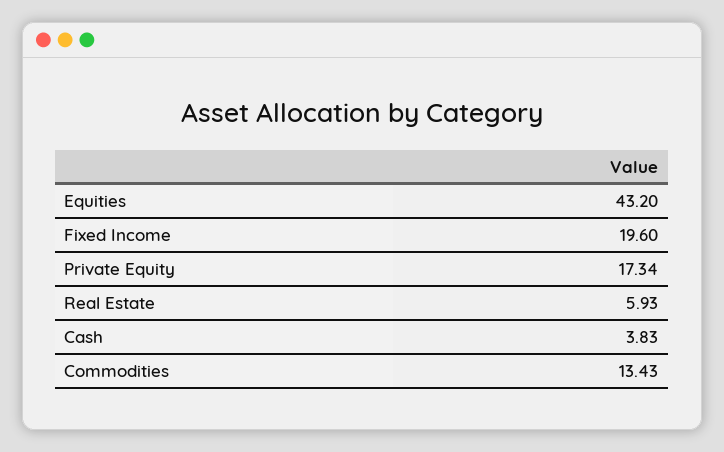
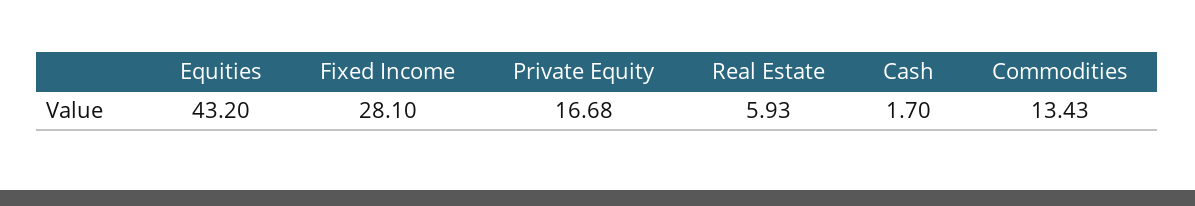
  {
    "Equities": 43.2,
-   "Fixed Income": 19.6,
+   "Fixed Income": 28.1,
-   "Private Equity": 17.34,
+   "Private Equity": 16.68,
    "Real Estate": 5.93,
-   "Cash": 3.83,
+   "Cash": 1.7,
    "Commodities": 13.43
  }

